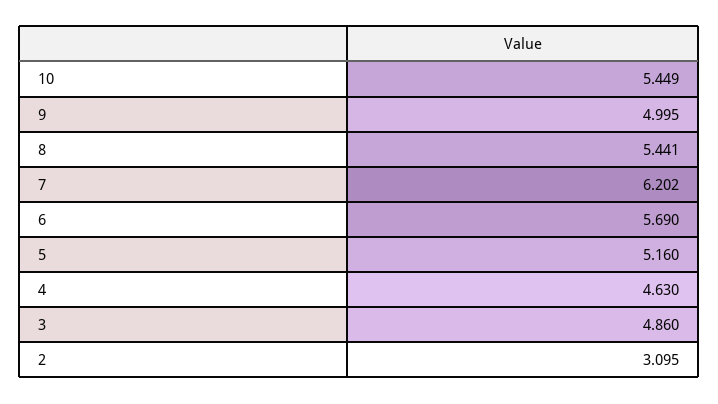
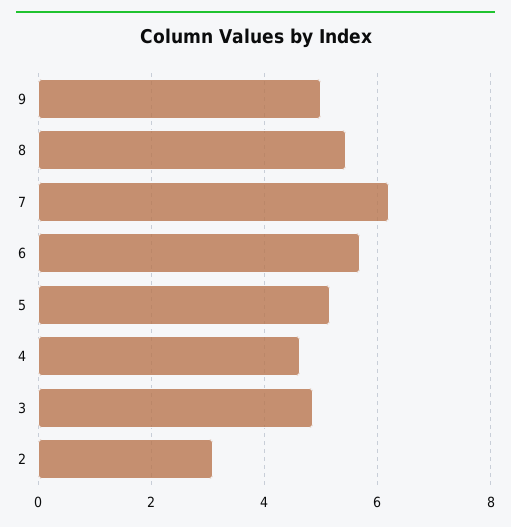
  {
-   "10": 5.449,
    "9": 4.995,
    "8": 5.441,
    "7": 6.202,
    "6": 5.69,
    "5": 5.16,
    "4": 4.63,
    "3": 4.86,
    "2": 3.095
  }

